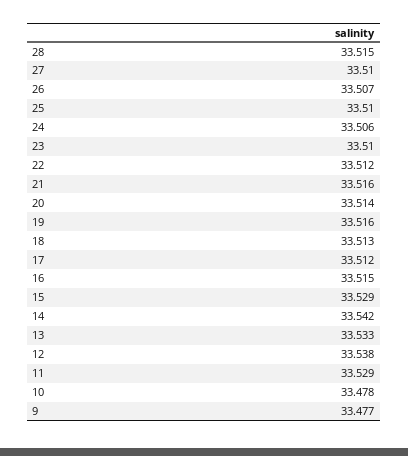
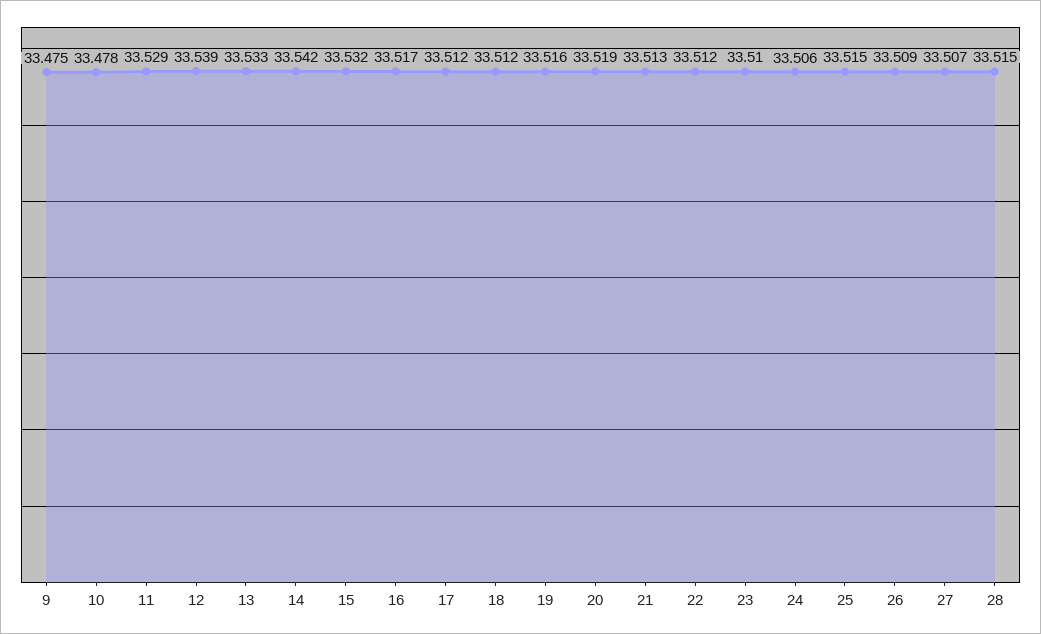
  {
    "28": 33.515,
-   "27": 33.51,
+   "27": 33.507,
-   "26": 33.507,
+   "26": 33.509,
-   "25": 33.51,
+   "25": 33.515,
    "24": 33.506,
    "23": 33.51,
    "22": 33.512,
-   "21": 33.516,
+   "21": 33.513,
-   "20": 33.514,
+   "20": 33.519,
    "19": 33.516,
-   "18": 33.513,
+   "18": 33.512,
    "17": 33.512,
-   "16": 33.515,
+   "16": 33.517,
-   "15": 33.529,
+   "15": 33.532,
    "14": 33.542,
    "13": 33.533,
-   "12": 33.538,
+   "12": 33.539,
    "11": 33.529,
    "10": 33.478,
-   "9": 33.477
+   "9": 33.475
  }

